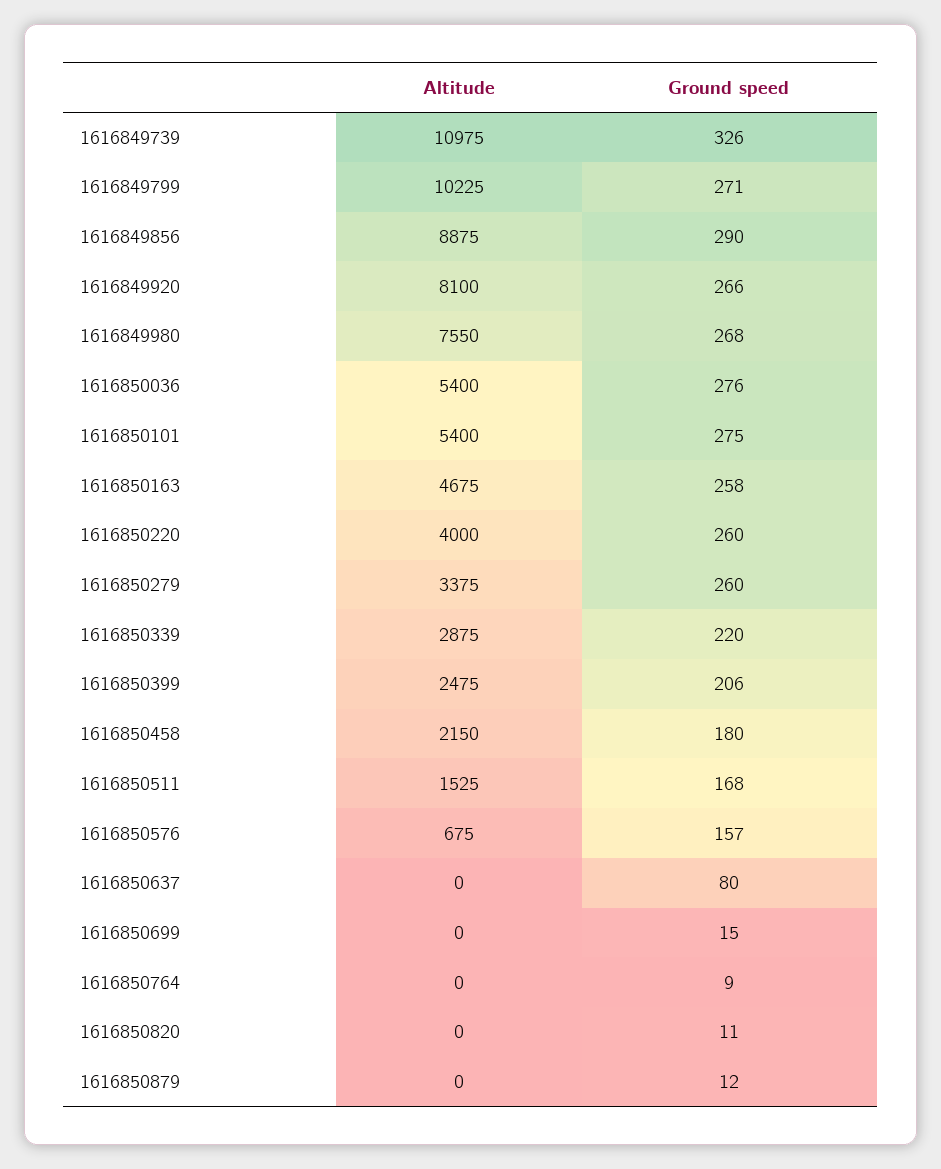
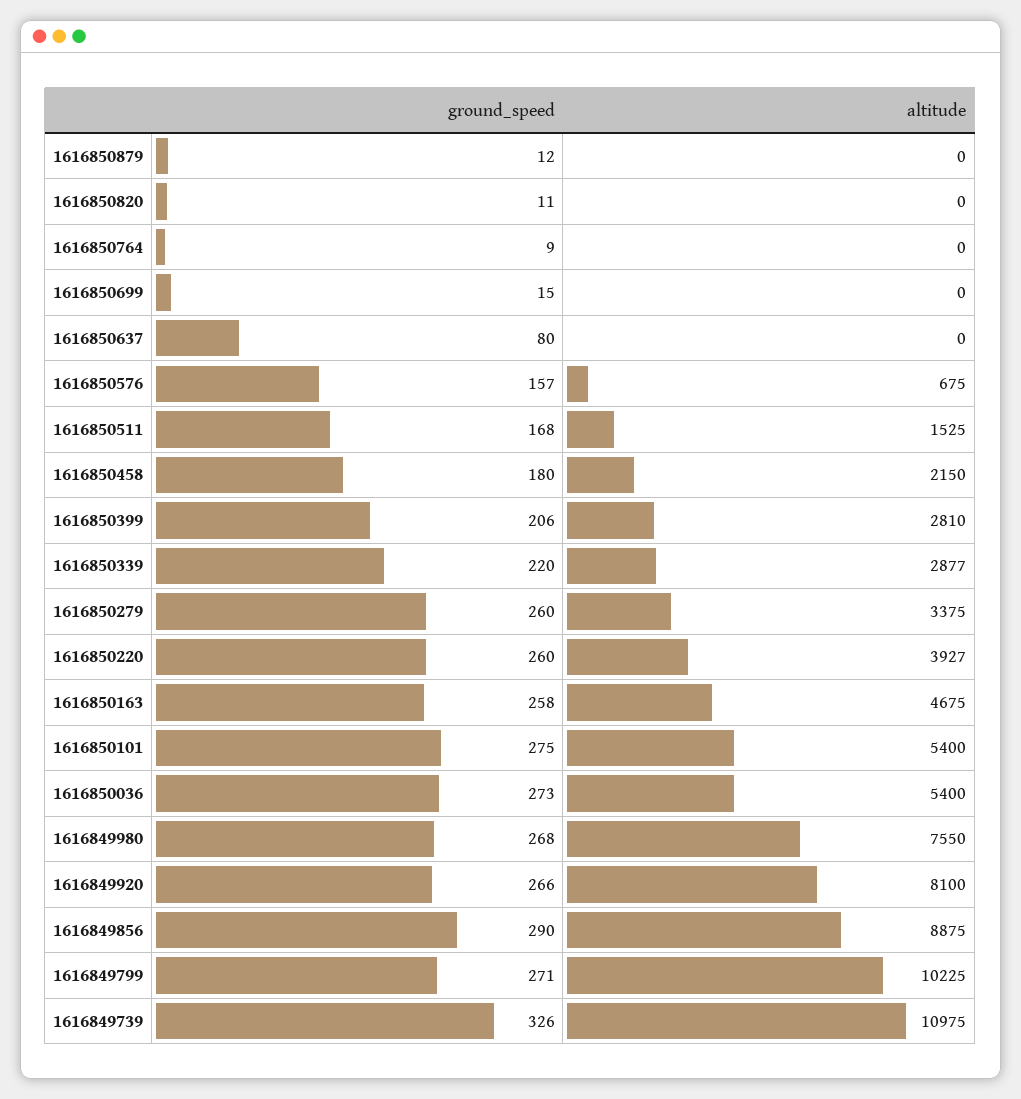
  {
    "Altitude": {
      "1616849739": 10975,
      "1616849799": 10225,
      "1616849856": 8875,
      "1616849920": 8100,
      "1616849980": 7550,
      "1616850036": 5400,
      "1616850101": 5400,
      "1616850163": 4675,
-     "1616850220": 4000,
+     "1616850220": 3927,
      "1616850279": 3375,
-     "1616850339": 2875,
+     "1616850339": 2877,
-     "1616850399": 2475,
+     "1616850399": 2810,
      "1616850458": 2150,
      "1616850511": 1525,
      "1616850576": 675,
      "1616850637": 0,
      "1616850699": 0,
      "1616850764": 0,
      "1616850820": 0,
      "1616850879": 0
    },
    "Ground speed": {
      "1616849739": 326,
      "1616849799": 271,
      "1616849856": 290,
      "1616849920": 266,
      "1616849980": 268,
-     "1616850036": 276,
+     "1616850036": 273,
      "1616850101": 275,
      "1616850163": 258,
      "1616850220": 260,
      "1616850279": 260,
      "1616850339": 220,
      "1616850399": 206,
      "1616850458": 180,
      "1616850511": 168,
      "1616850576": 157,
      "1616850637": 80,
      "1616850699": 15,
      "1616850764": 9,
      "1616850820": 11,
      "1616850879": 12
    }
  }

